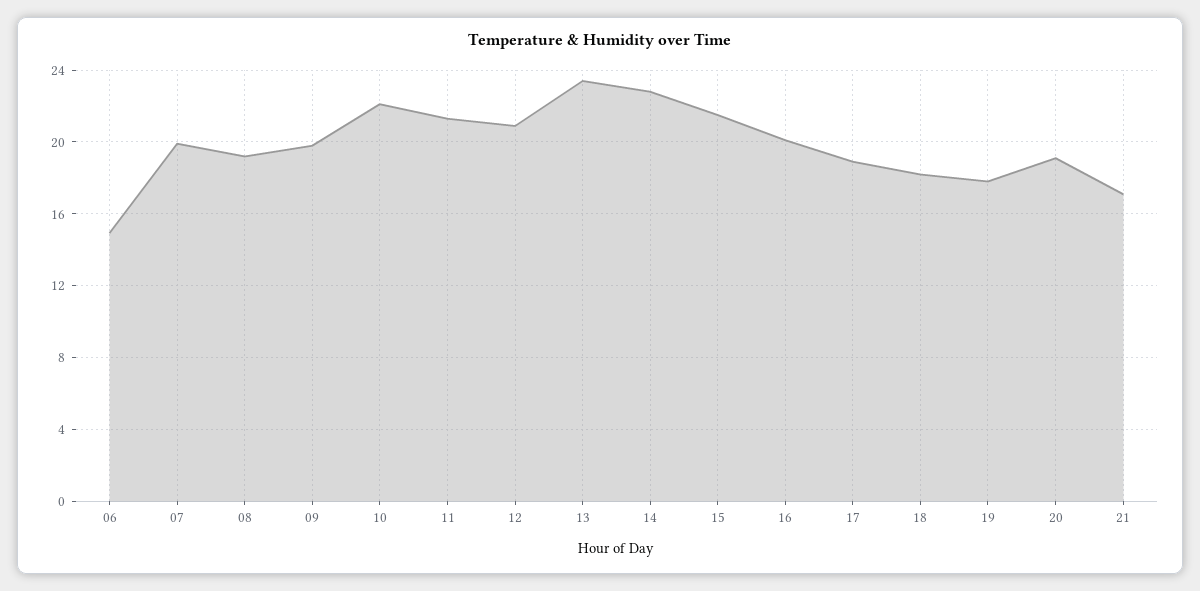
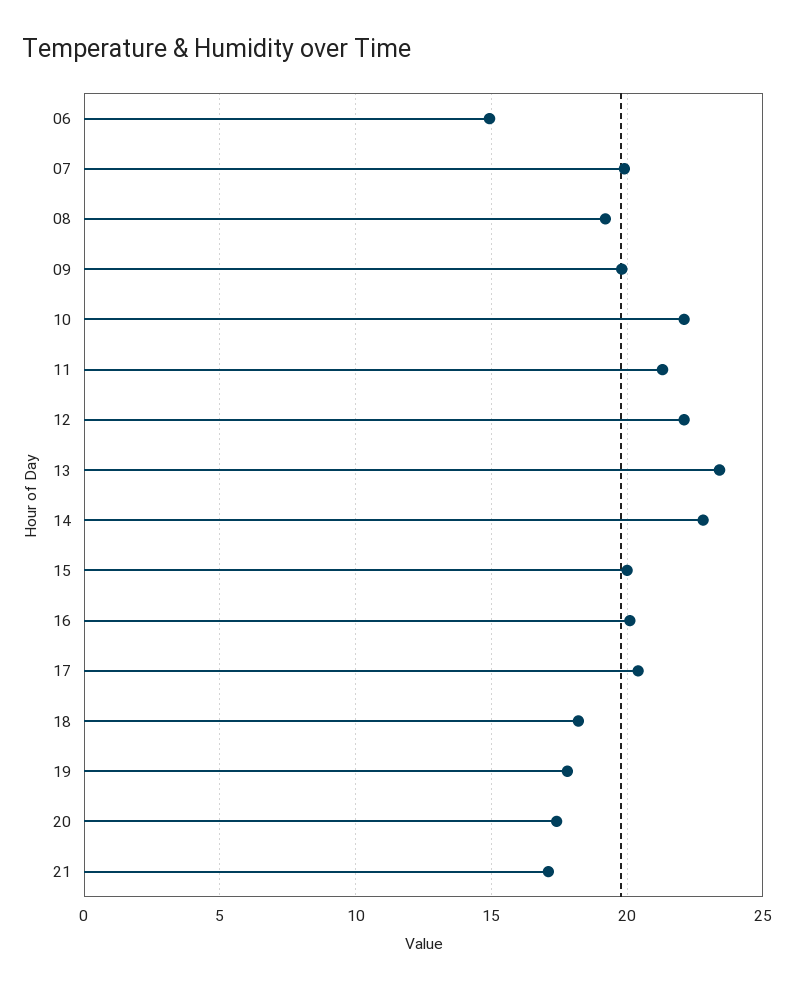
  {
    "06": 15,
    "07": 20,
    "08": 19,
    "09": 20,
    "10": 22,
    "11": 21.5,
-   "12": 21,
+   "12": 22,
    "13": 23.5,
    "14": 23,
-   "15": 21.5,
+   "15": 20,
    "16": 20,
-   "17": 19,
+   "17": 20.5,
    "18": 18,
    "19": 18,
-   "20": 19,
+   "20": 17.5,
    "21": 17
  }

